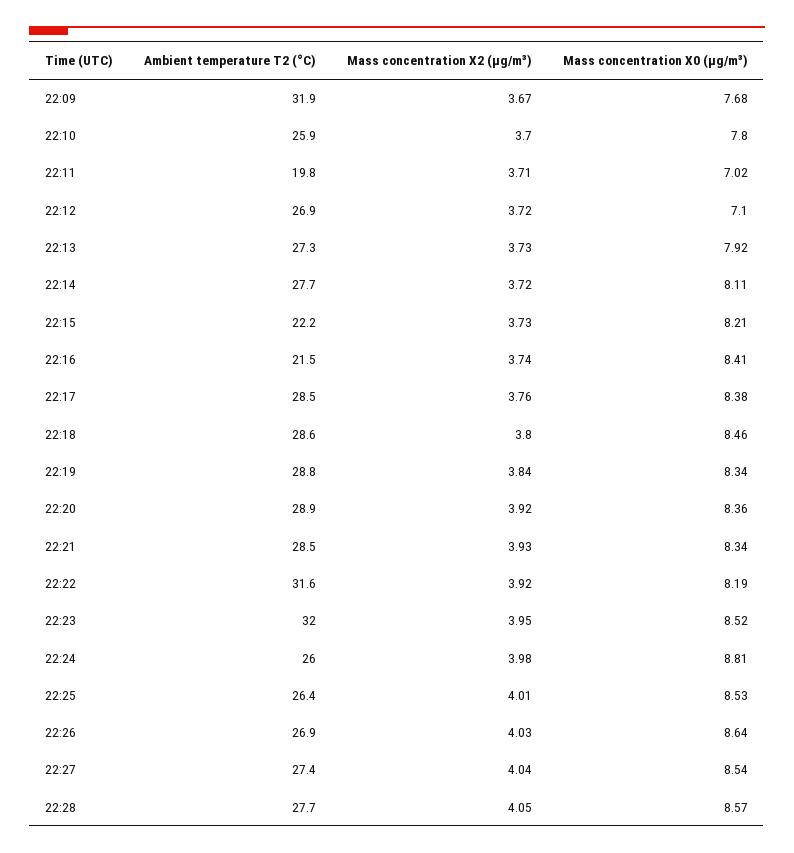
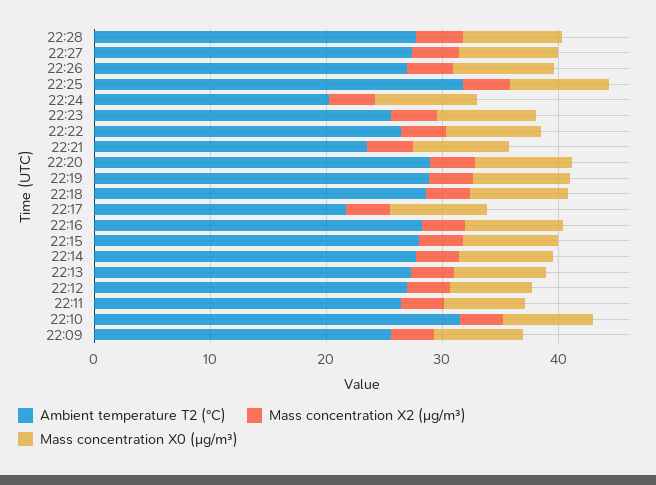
  {
    "Ambient temperature T2 (°C)": {
-     "22:09": 31.9,
+     "22:09": 26,
-     "22:10": 25.9,
+     "22:10": 32,
-     "22:11": 19.8,
+     "22:11": 26,
      "22:12": 26.9,
      "22:13": 27.3,
      "22:14": 27.7,
-     "22:15": 22.2,
+     "22:15": 28,
-     "22:16": 21.5,
+     "22:16": 28,
-     "22:17": 28.5,
+     "22:17": 22,
      "22:18": 28.6,
      "22:19": 28.8,
      "22:20": 28.9,
-     "22:21": 28.5,
+     "22:21": 24,
-     "22:22": 31.6,
+     "22:22": 26,
-     "22:23": 32,
+     "22:23": 26,
-     "22:24": 26,
+     "22:24": 20,
-     "22:25": 26.4,
+     "22:25": 32,
      "22:26": 26.9,
      "22:27": 27.4,
      "22:28": 27.7
    },
    "Mass concentration X2 (μg/m³)": {
      "22:09": 3.67,
      "22:10": 3.7,
      "22:11": 3.71,
      "22:12": 3.72,
      "22:13": 3.73,
      "22:14": 3.72,
      "22:15": 3.73,
      "22:16": 3.74,
      "22:17": 3.76,
      "22:18": 3.8,
      "22:19": 3.84,
      "22:20": 3.92,
      "22:21": 3.93,
      "22:22": 3.92,
      "22:23": 3.95,
      "22:24": 3.98,
      "22:25": 4.01,
      "22:26": 4.03,
      "22:27": 4.04,
      "22:28": 4.05
    },
    "Mass concentration X0 (μg/m³)": {
      "22:09": 7.68,
      "22:10": 7.8,
      "22:11": 7.02,
      "22:12": 7.1,
      "22:13": 7.92,
      "22:14": 8.11,
      "22:15": 8.21,
      "22:16": 8.41,
      "22:17": 8.38,
      "22:18": 8.46,
      "22:19": 8.34,
      "22:20": 8.36,
      "22:21": 8.34,
      "22:22": 8.19,
      "22:23": 8.52,
      "22:24": 8.81,
      "22:25": 8.53,
      "22:26": 8.64,
      "22:27": 8.54,
      "22:28": 8.57
    }
  }

